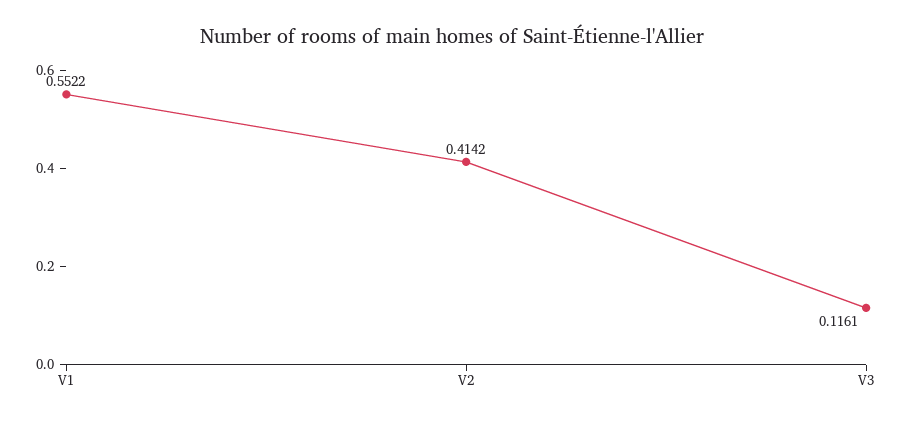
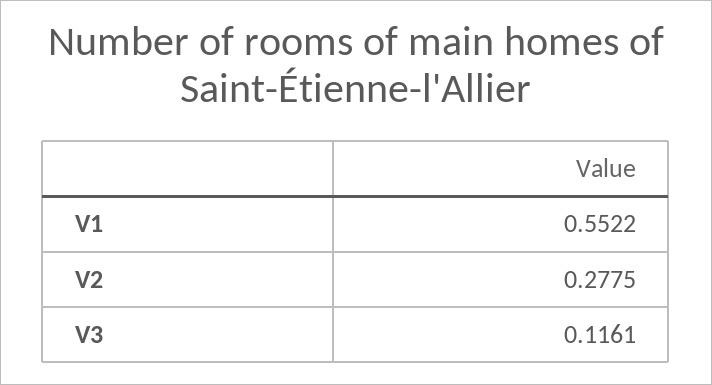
  {
    "V1": 0.5522,
-   "V2": 0.4142,
+   "V2": 0.2775,
    "V3": 0.1161
  }

